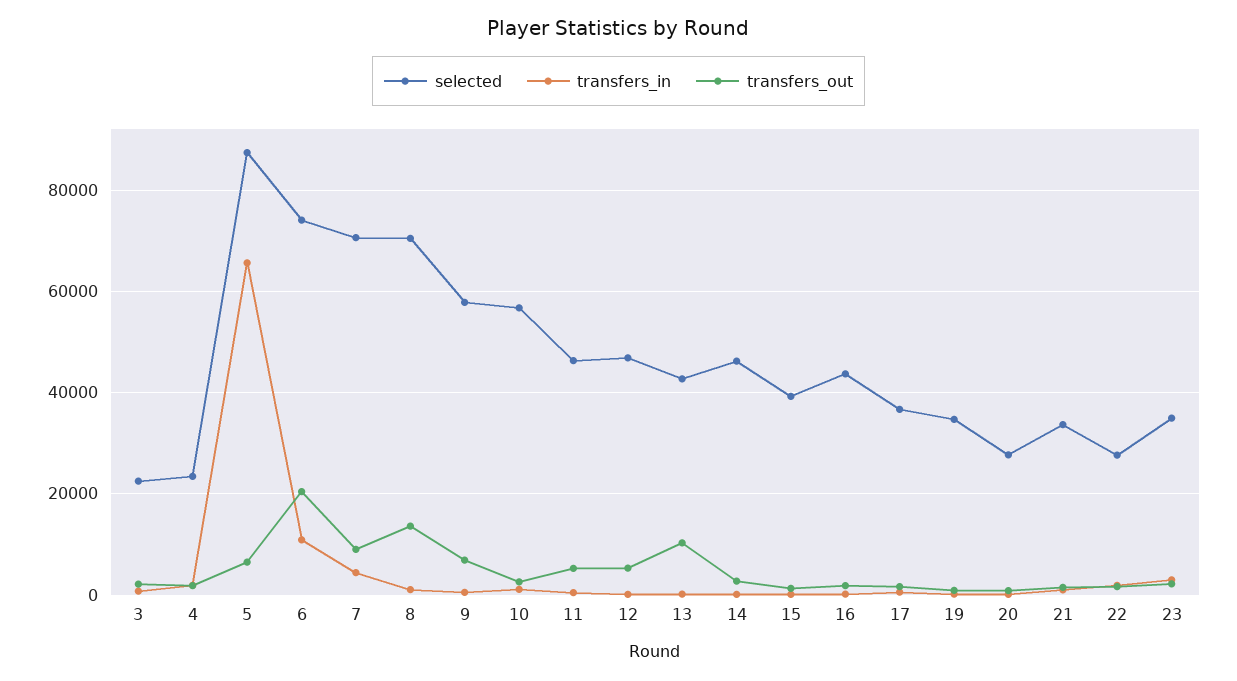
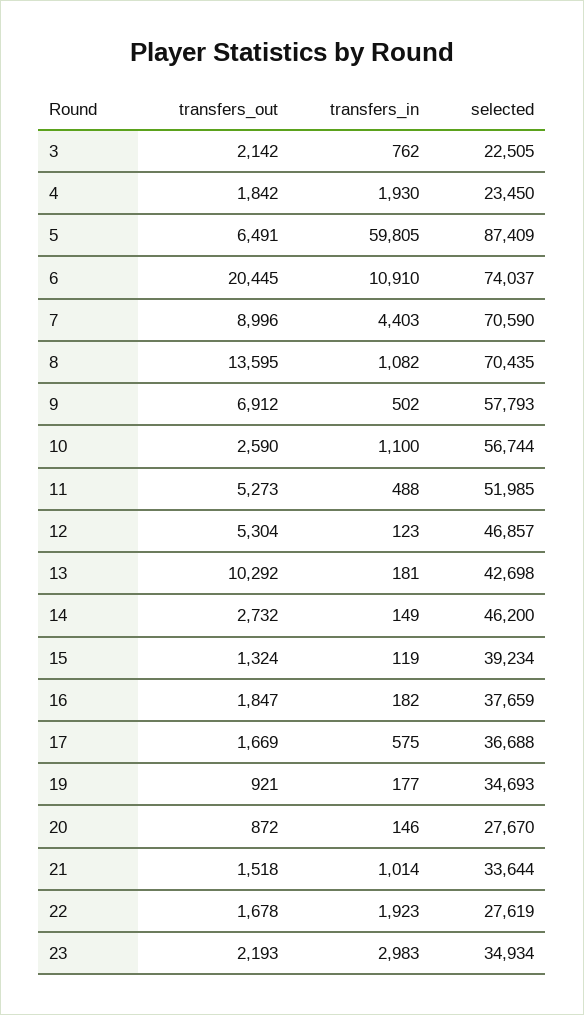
  {
    "selected": {
      "3": 22505,
      "4": 23450,
      "5": 87409,
      "6": 74037,
      "7": 70590,
      "8": 70435,
      "9": 57793,
      "10": 56744,
-     "11": 46000,
+     "11": 51985,
      "12": 46857,
      "13": 42698,
      "14": 46200,
      "15": 39234,
-     "16": 44000,
+     "16": 37659,
      "17": 36688,
      "19": 34693,
      "20": 27670,
      "21": 33644,
      "22": 27619,
      "23": 34934
    },
    "transfers_in": {
      "3": 762,
      "4": 1930,
-     "5": 66000,
+     "5": 59805,
      "6": 10910,
      "7": 4403,
      "8": 1082,
      "9": 502,
      "10": 1100,
      "11": 488,
      "12": 123,
      "13": 181,
      "14": 149,
      "15": 119,
      "16": 182,
      "17": 575,
      "19": 177,
      "20": 146,
      "21": 1014,
      "22": 1923,
      "23": 2983
    },
    "transfers_out": {
      "3": 2142,
      "4": 1842,
      "5": 6491,
      "6": 20445,
      "7": 8996,
      "8": 13595,
      "9": 6912,
      "10": 2590,
      "11": 5273,
      "12": 5304,
      "13": 10292,
      "14": 2732,
      "15": 1324,
      "16": 1847,
      "17": 1669,
      "19": 921,
      "20": 872,
      "21": 1518,
      "22": 1678,
      "23": 2193
    }
  }

